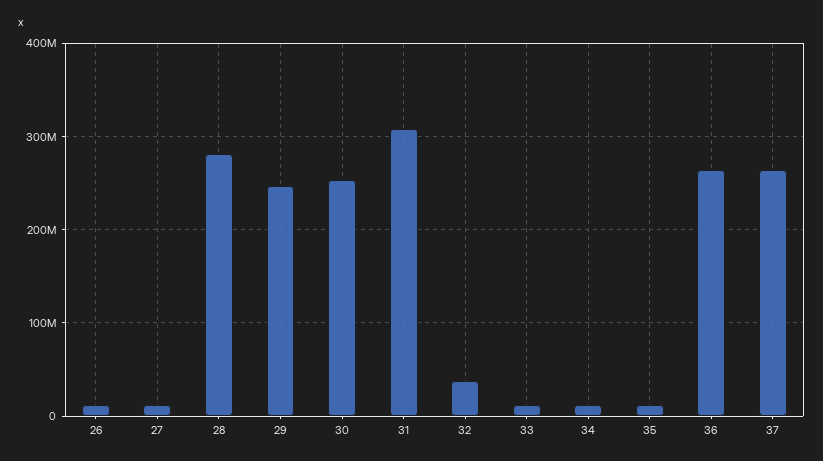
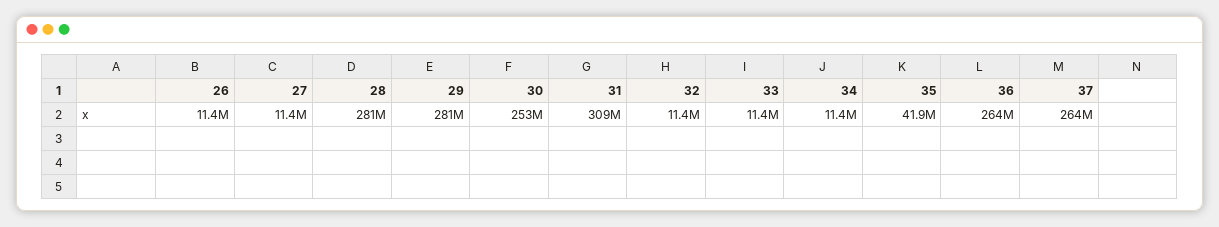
  {
    "26": 11400000,
    "27": 11400000,
    "28": 281000000,
-   "29": 250000000,
+   "29": 281000000,
    "30": 253000000,
    "31": 309000000,
-   "32": 40000000,
+   "32": 11400000,
    "33": 11400000,
    "34": 11400000,
-   "35": 10000000,
+   "35": 41900000,
    "36": 264000000,
    "37": 264000000
  }

